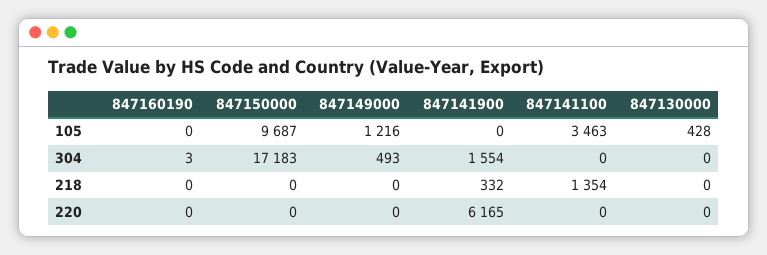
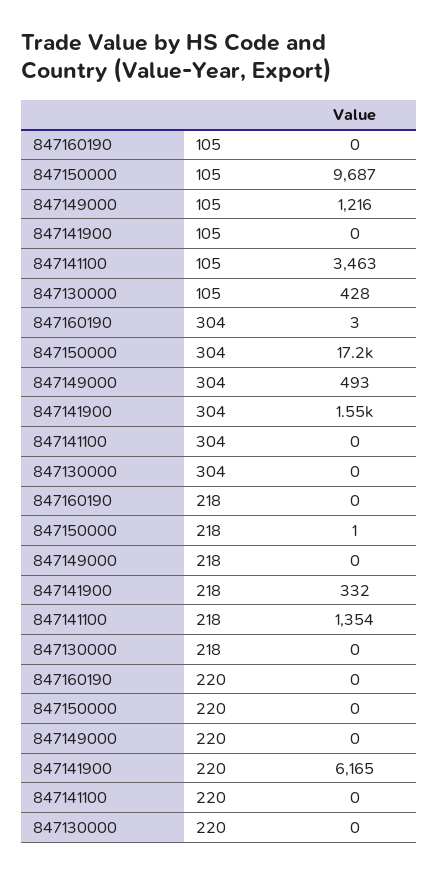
  {
    "847160190": {
      "105": 0,
      "304": 3,
      "218": 0,
      "220": 0
    },
    "847150000": {
      "105": 9687,
      "304": 17183,
-     "218": 0,
+     "218": 1,
      "220": 0
    },
    "847149000": {
      "105": 1216,
      "304": 493,
      "218": 0,
      "220": 0
    },
    "847141900": {
      "105": 0,
      "304": 1554,
      "218": 332,
      "220": 6165
    },
    "847141100": {
      "105": 3463,
      "304": 0,
      "218": 1354,
      "220": 0
    },
    "847130000": {
      "105": 428,
      "304": 0,
      "218": 0,
      "220": 0
    }
  }

